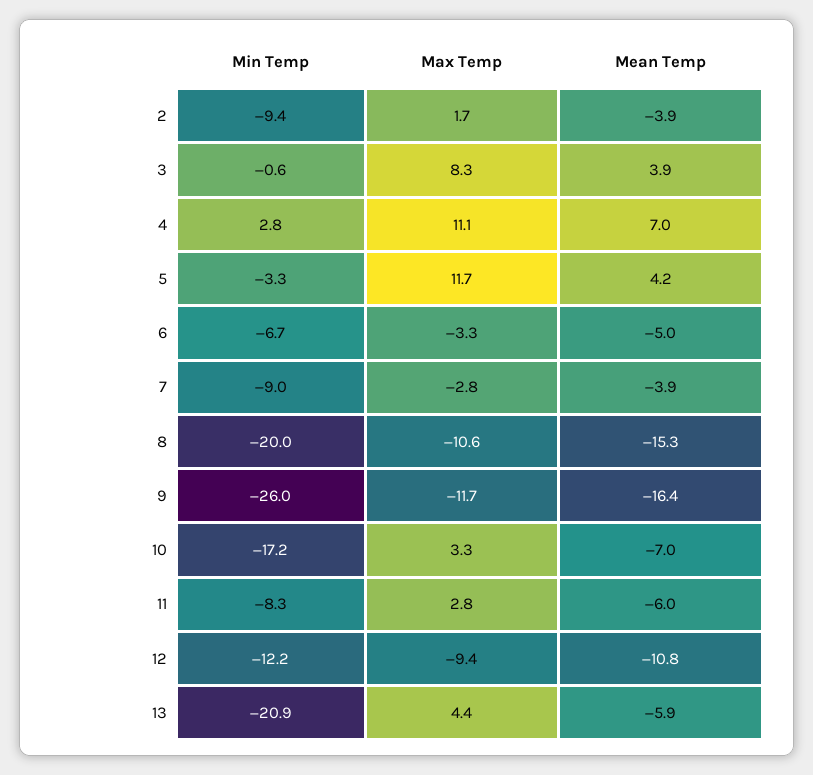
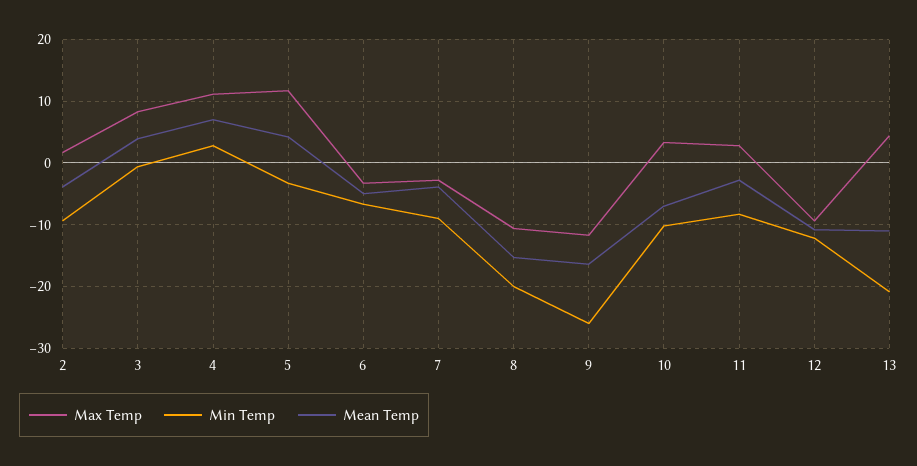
  {
    "Min Temp": {
      "2": -9.4,
      "3": -0.6,
      "4": 2.8,
      "5": -3.3,
      "6": -6.7,
      "7": -9,
      "8": -20,
      "9": -26,
-     "10": -17.2,
+     "10": -10,
      "11": -8.3,
      "12": -12.2,
      "13": -20.9
    },
    "Max Temp": {
      "2": 1.7,
      "3": 8.3,
      "4": 11.1,
      "5": 11.7,
      "6": -3.3,
      "7": -2.8,
      "8": -10.6,
      "9": -11.7,
      "10": 3.3,
      "11": 2.8,
      "12": -9.4,
      "13": 4.4
    },
    "Mean Temp": {
      "2": -3.9,
      "3": 3.9,
      "4": 7,
      "5": 4.2,
      "6": -5,
      "7": -3.9,
      "8": -15.3,
      "9": -16.4,
      "10": -7,
-     "11": -6,
+     "11": -3,
      "12": -10.8,
-     "13": -5.9
+     "13": -11
    }
  }

